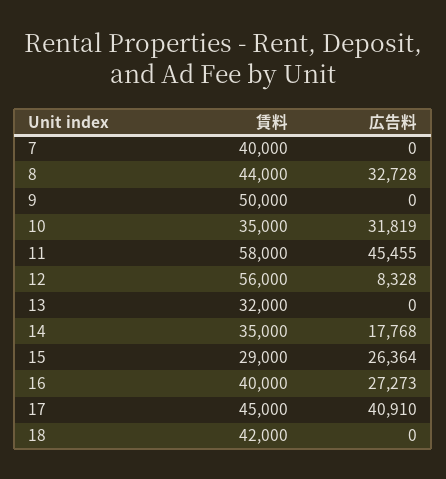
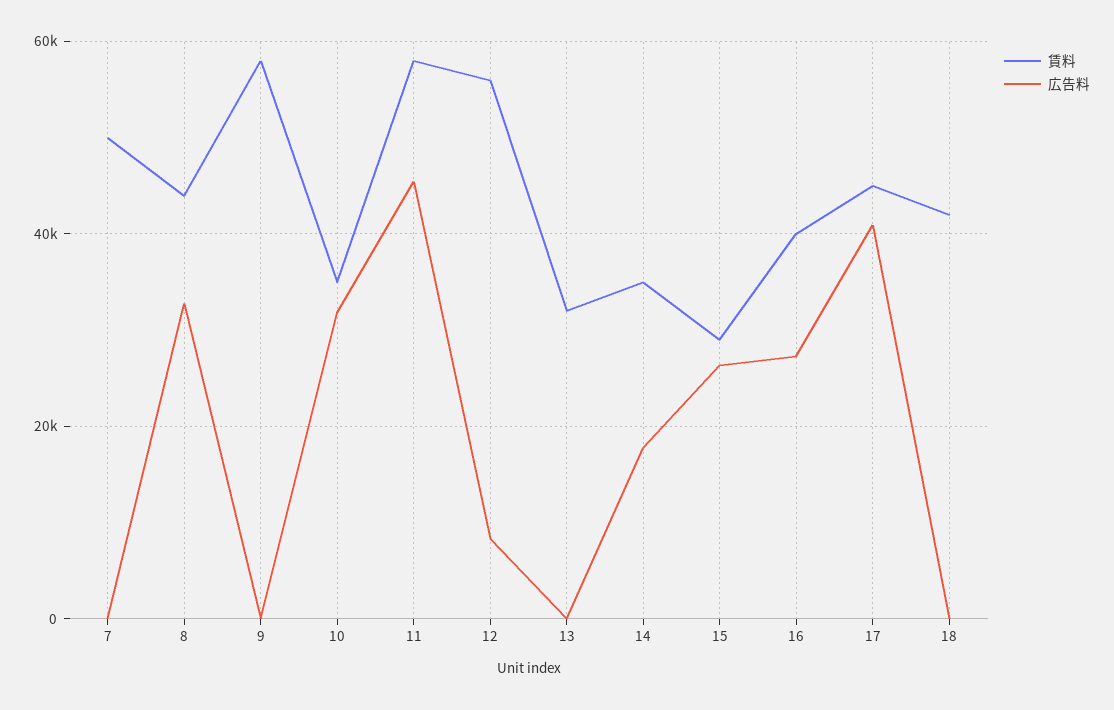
  {
    "賃料": {
-     "7": 40000,
+     "7": 50000,
      "8": 44000,
-     "9": 50000,
+     "9": 58000,
      "10": 35000,
      "11": 58000,
      "12": 56000,
      "13": 32000,
      "14": 35000,
      "15": 29000,
      "16": 40000,
      "17": 45000,
      "18": 42000
    },
    "広告料": {
      "7": 0,
      "8": 32728,
      "9": 0,
      "10": 31819,
      "11": 45455,
      "12": 8328,
      "13": 0,
      "14": 17768,
      "15": 26364,
      "16": 27273,
      "17": 40910,
      "18": 0
    }
  }

